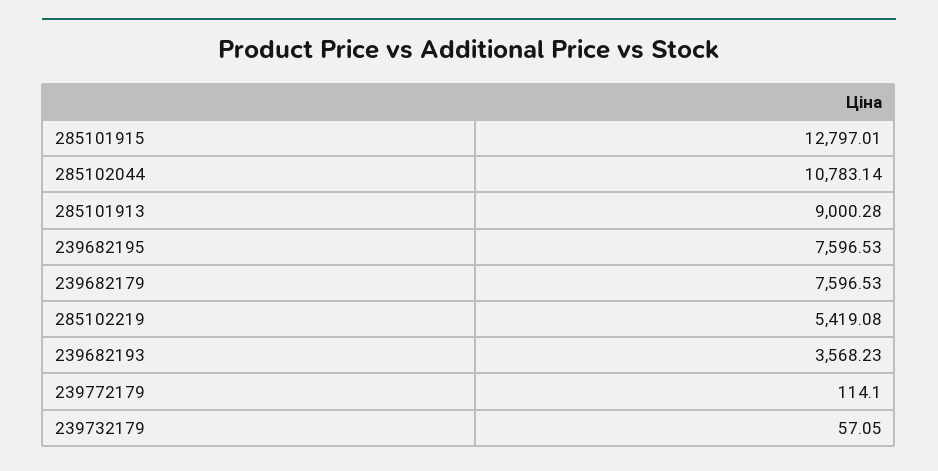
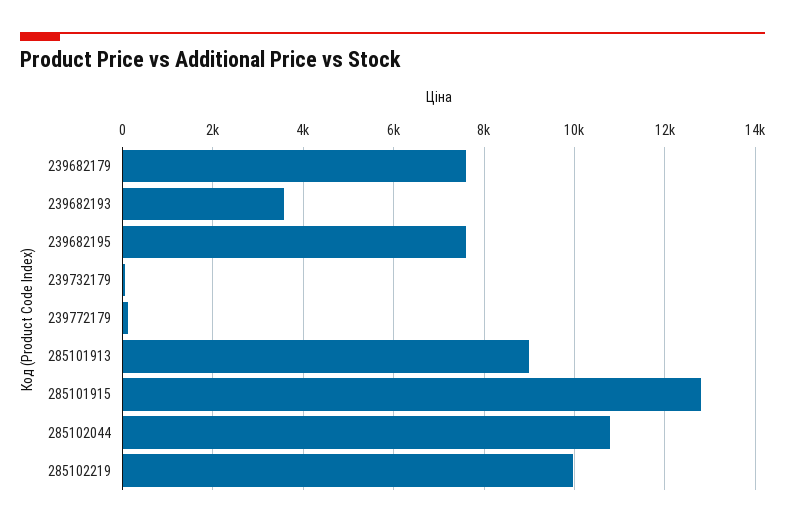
  {
    "285101915": 12797.01,
    "285102044": 10783.14,
    "285101913": 9000.28,
    "239682195": 7596.53,
    "239682179": 7596.53,
-   "285102219": 5419.08,
+   "285102219": 10000,
    "239682193": 3568.23,
    "239772179": 114.1,
    "239732179": 57.05
  }

